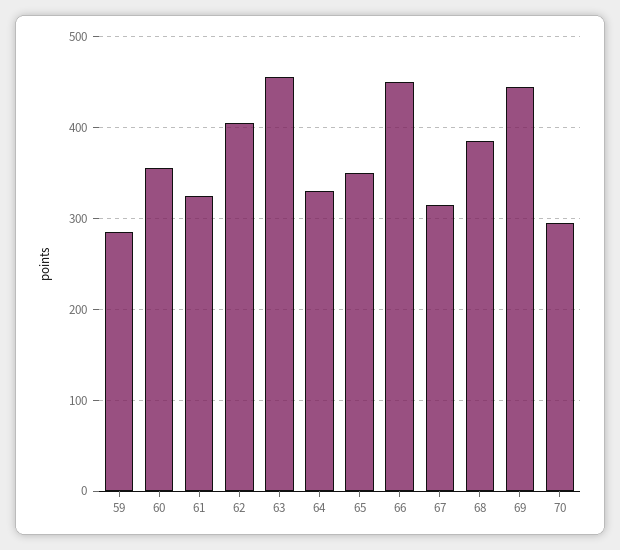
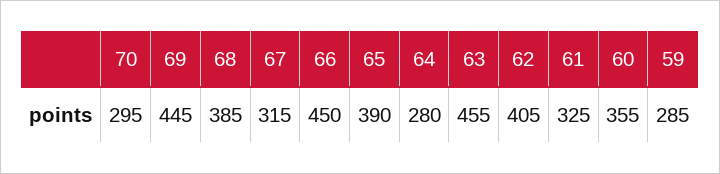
  {
    "59": 285,
    "60": 355,
    "61": 325,
    "62": 405,
    "63": 455,
-   "64": 330,
+   "64": 280,
-   "65": 350,
+   "65": 390,
    "66": 450,
    "67": 315,
    "68": 385,
    "69": 445,
    "70": 295
  }

